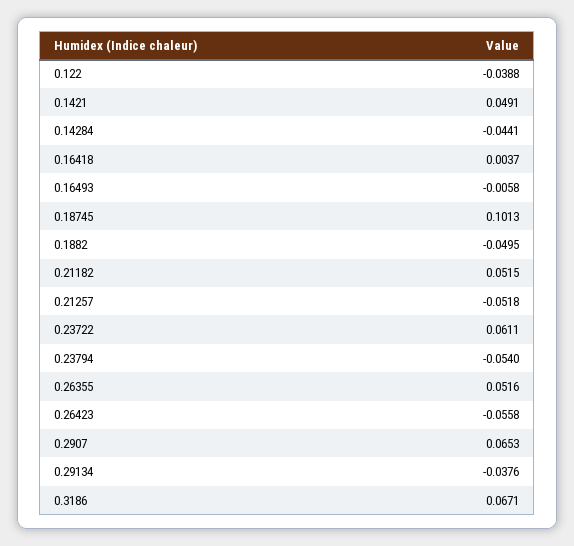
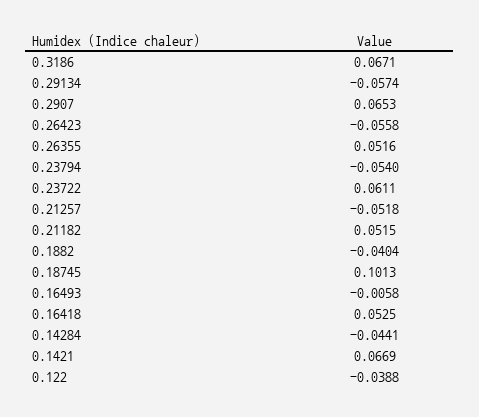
  {
    "0.122": -0.0388,
-   "0.1421": 0.0491,
+   "0.1421": 0.0669,
    "0.14284": -0.0441,
-   "0.16418": 0.0037,
+   "0.16418": 0.0525,
    "0.16493": -0.0058,
    "0.18745": 0.1013,
-   "0.1882": -0.0495,
+   "0.1882": -0.0404,
    "0.21182": 0.0515,
    "0.21257": -0.0518,
    "0.23722": 0.0611,
    "0.23794": -0.054,
    "0.26355": 0.0516,
    "0.26423": -0.0558,
    "0.2907": 0.0653,
-   "0.29134": -0.0376,
+   "0.29134": -0.0574,
    "0.3186": 0.0671
  }

